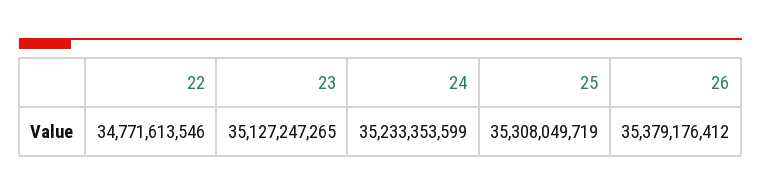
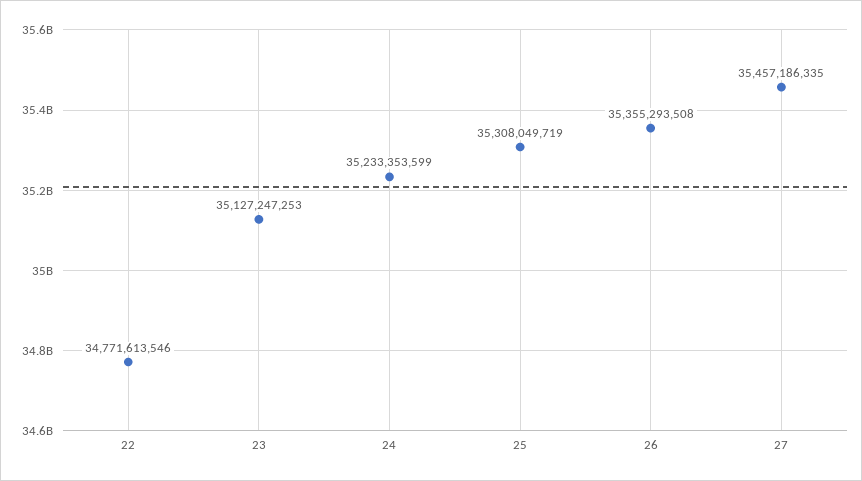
  {
    "22": 34771613546,
-   "23": 35127247265,
+   "23": 35127247253,
    "24": 35233353599,
    "25": 35308049719,
-   "26": 35379176412
+   "26": 35355293508,
+   "27": 35457186335
  }

